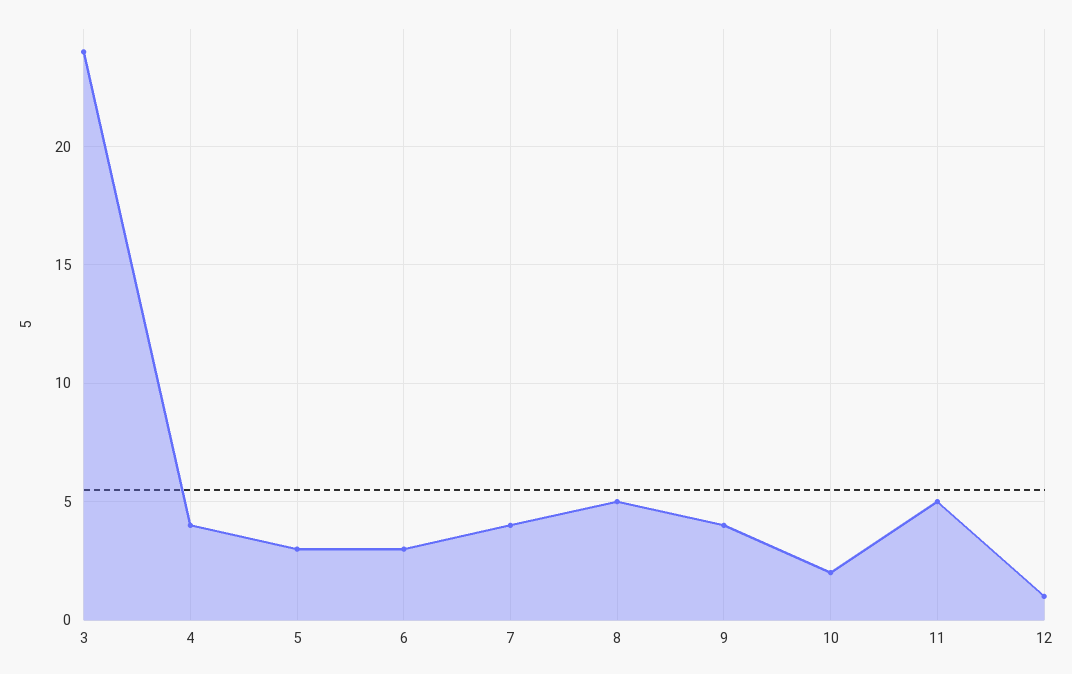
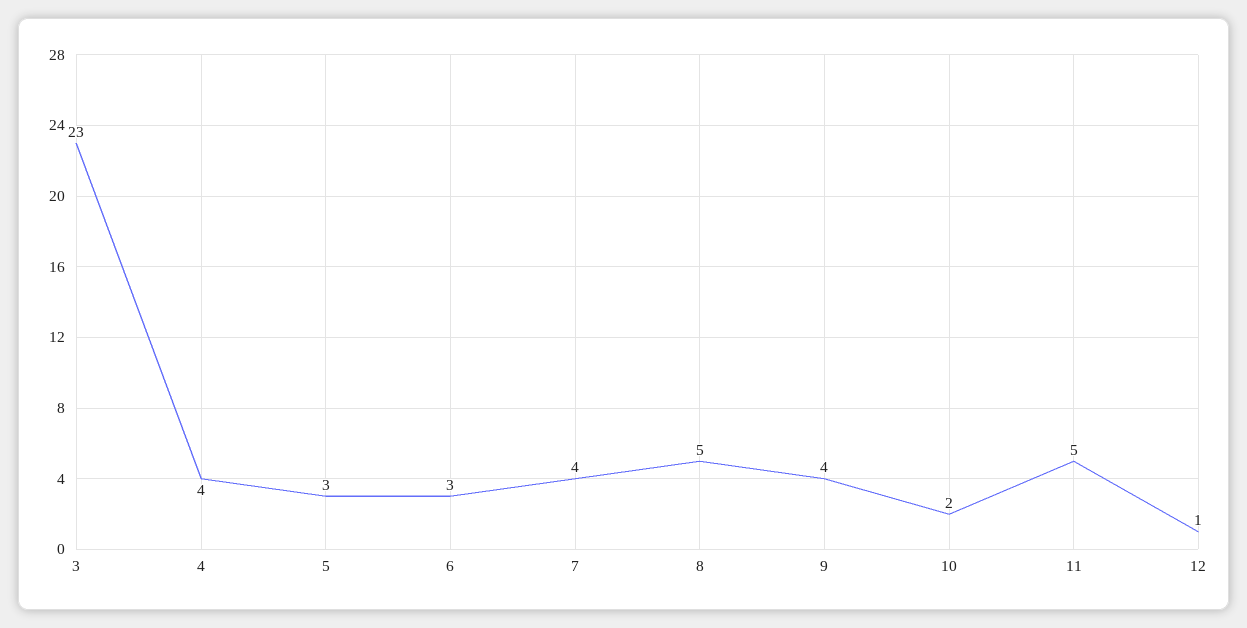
  {
-   "3": 24,
+   "3": 23,
    "4": 4,
    "5": 3,
    "6": 3,
    "7": 4,
    "8": 5,
    "9": 4,
    "10": 2,
    "11": 5,
    "12": 1
  }

